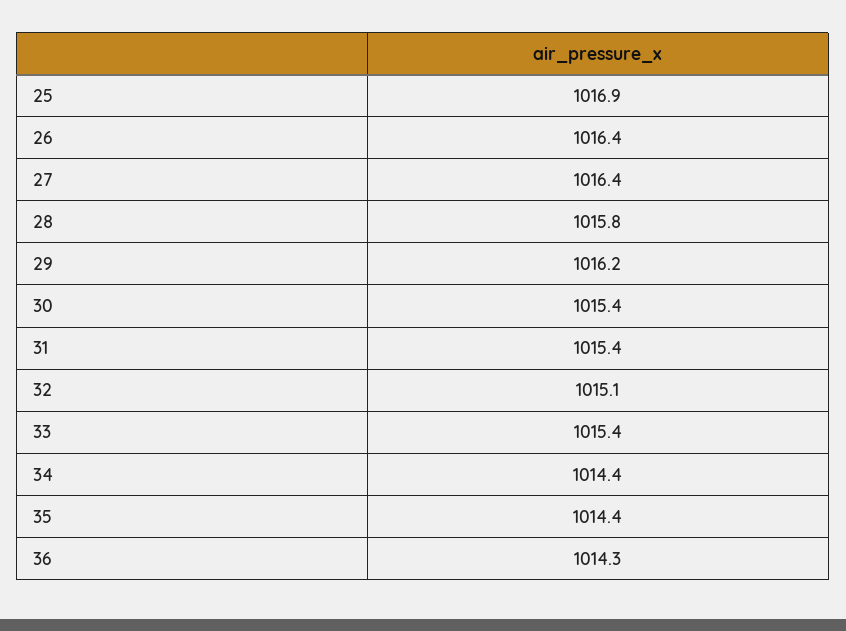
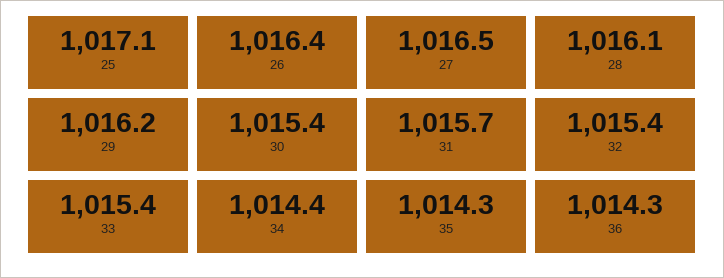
  {
-   "25": 1016.9,
+   "25": 1017.1,
    "26": 1016.4,
-   "27": 1016.4,
+   "27": 1016.5,
-   "28": 1015.8,
+   "28": 1016.1,
    "29": 1016.2,
    "30": 1015.4,
-   "31": 1015.4,
+   "31": 1015.7,
-   "32": 1015.1,
+   "32": 1015.4,
    "33": 1015.4,
    "34": 1014.4,
-   "35": 1014.4,
+   "35": 1014.3,
    "36": 1014.3
  }

